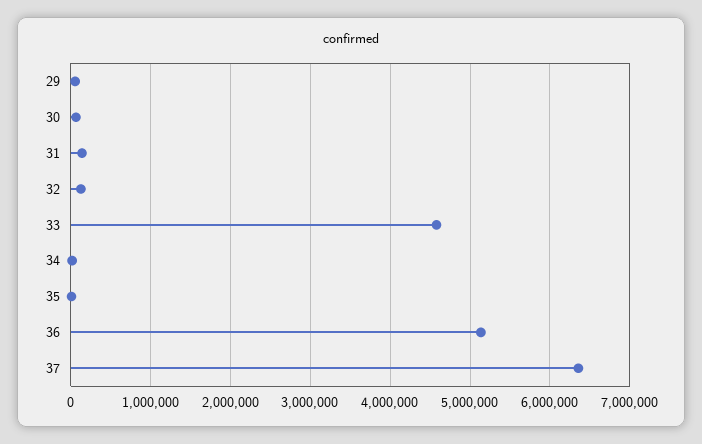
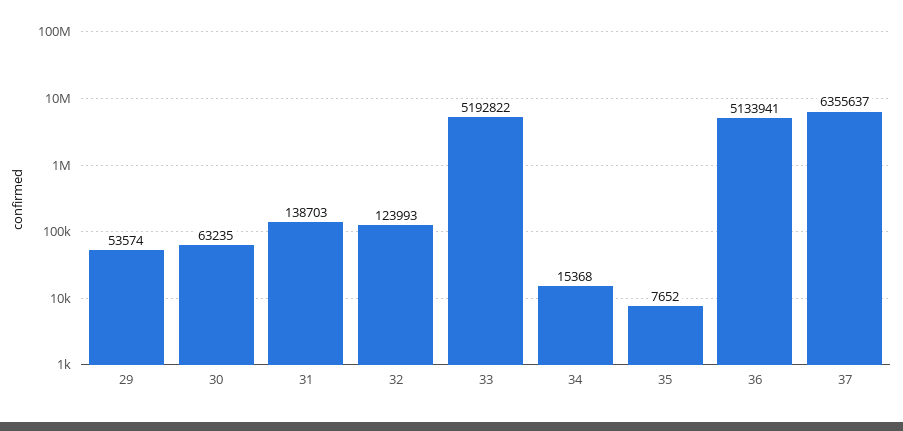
  {
    "29": 53574,
    "30": 63235,
    "31": 138703,
    "32": 123993,
-   "33": 4600000,
+   "33": 5192822,
    "34": 15368,
    "35": 7652,
    "36": 5133941,
    "37": 6355637
  }

